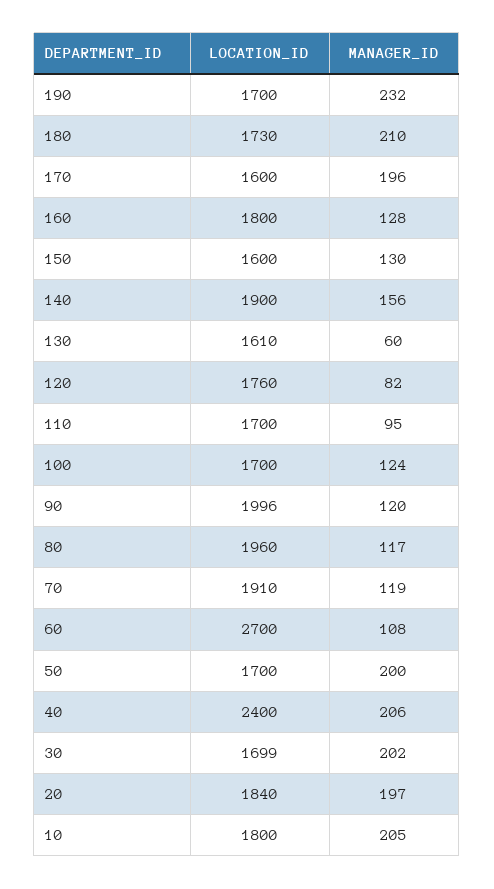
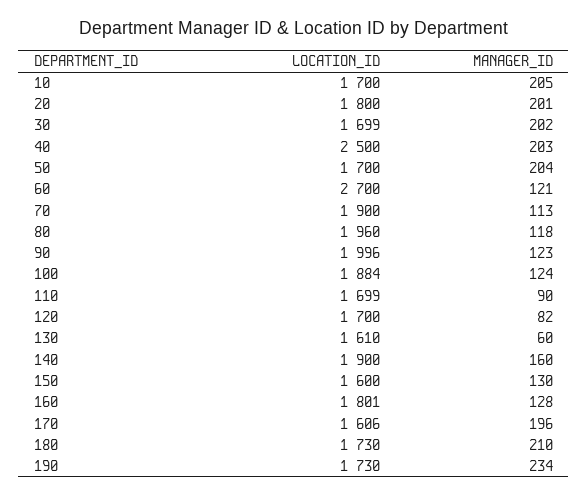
  {
    "LOCATION_ID": {
-     "190": 1700,
+     "190": 1730,
      "180": 1730,
-     "170": 1600,
+     "170": 1606,
-     "160": 1800,
+     "160": 1801,
      "150": 1600,
      "140": 1900,
      "130": 1610,
-     "120": 1760,
+     "120": 1700,
-     "110": 1700,
+     "110": 1699,
-     "100": 1700,
+     "100": 1884,
      "90": 1996,
      "80": 1960,
-     "70": 1910,
+     "70": 1900,
      "60": 2700,
      "50": 1700,
-     "40": 2400,
+     "40": 2500,
      "30": 1699,
-     "20": 1840,
+     "20": 1800,
-     "10": 1800
+     "10": 1700
    },
    "MANAGER_ID": {
-     "190": 232,
+     "190": 234,
      "180": 210,
      "170": 196,
      "160": 128,
      "150": 130,
-     "140": 156,
+     "140": 160,
      "130": 60,
      "120": 82,
-     "110": 95,
+     "110": 90,
      "100": 124,
-     "90": 120,
+     "90": 123,
-     "80": 117,
+     "80": 118,
-     "70": 119,
+     "70": 113,
-     "60": 108,
+     "60": 121,
-     "50": 200,
+     "50": 204,
-     "40": 206,
+     "40": 203,
      "30": 202,
-     "20": 197,
+     "20": 201,
      "10": 205
    }
  }

